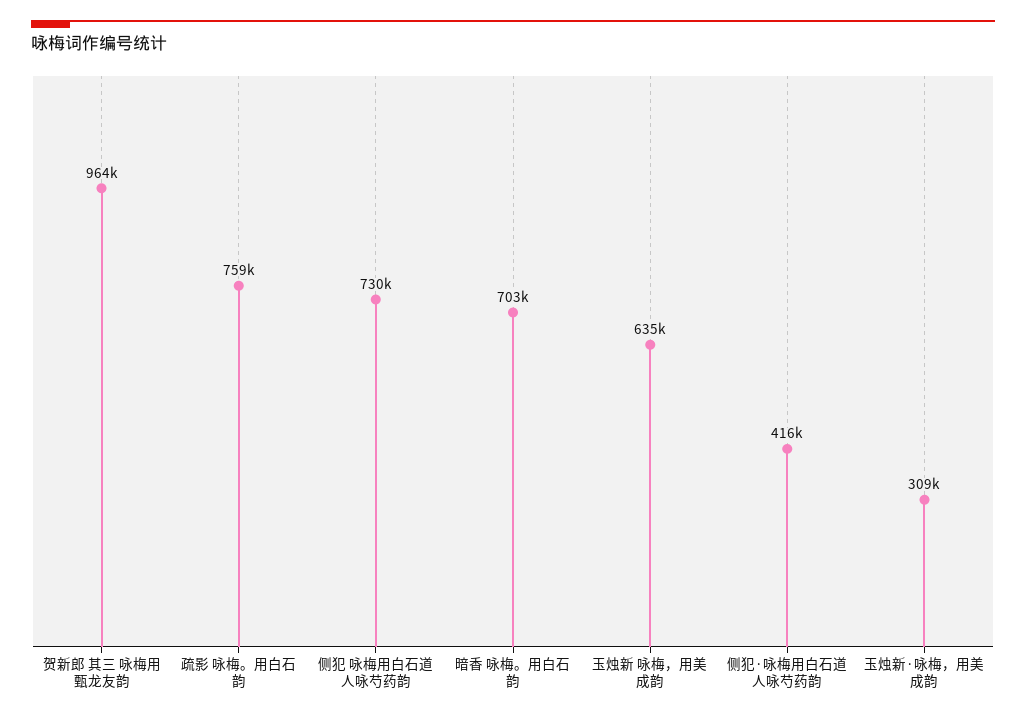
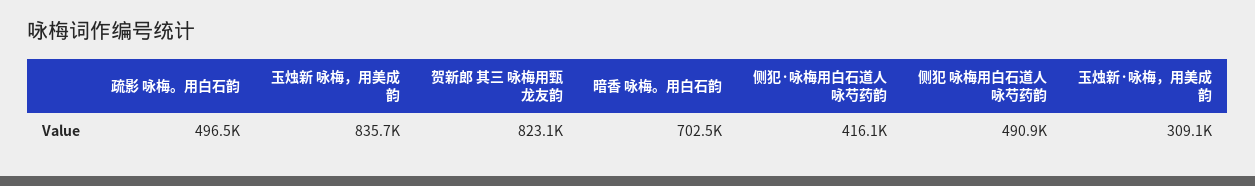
  {
-   "贺新郎 其三 咏梅用甄龙友韵": 964000,
+   "贺新郎 其三 咏梅用甄龙友韵": 823100,
-   "疏影 咏梅。用白石韵": 759000,
+   "疏影 咏梅。用白石韵": 496500,
-   "侧犯 咏梅用白石道人咏芍药韵": 730000,
+   "侧犯 咏梅用白石道人咏芍药韵": 490900,
    "暗香 咏梅。用白石韵": 702500,
-   "玉烛新 咏梅，用美成韵": 635000,
+   "玉烛新 咏梅，用美成韵": 835700,
    "侧犯·咏梅用白石道人咏芍药韵": 416100,
    "玉烛新·咏梅，用美成韵": 309100
  }

